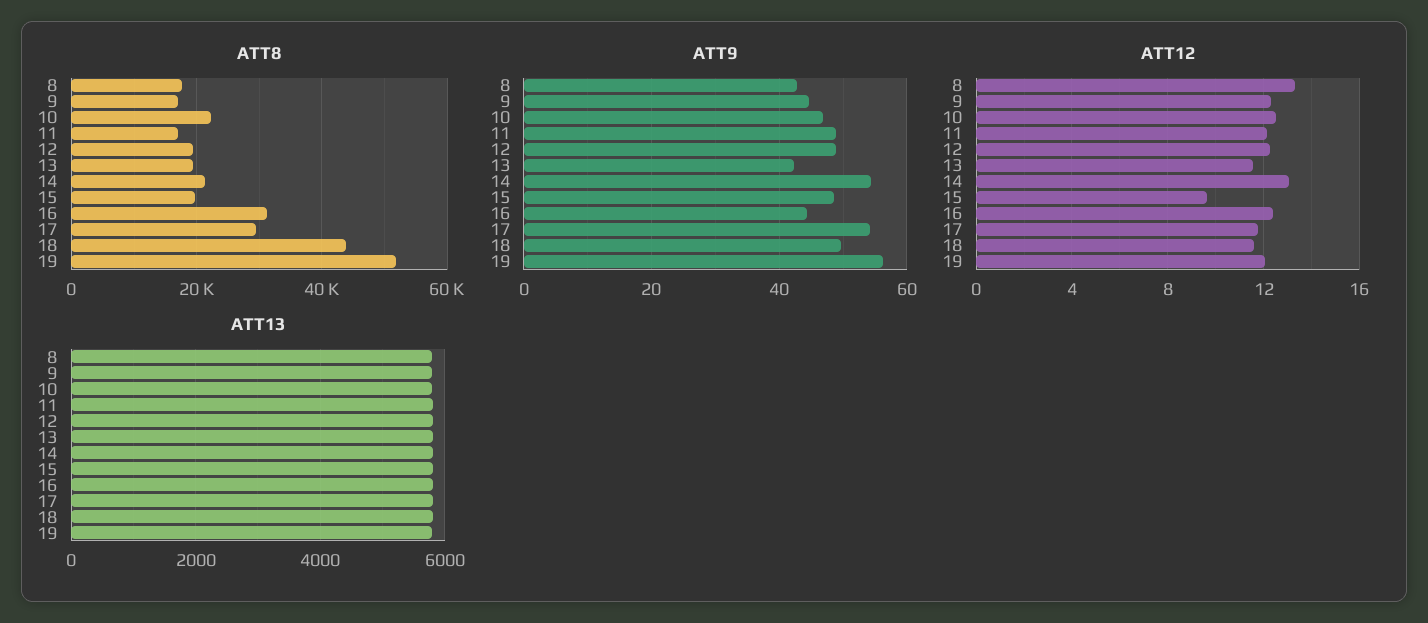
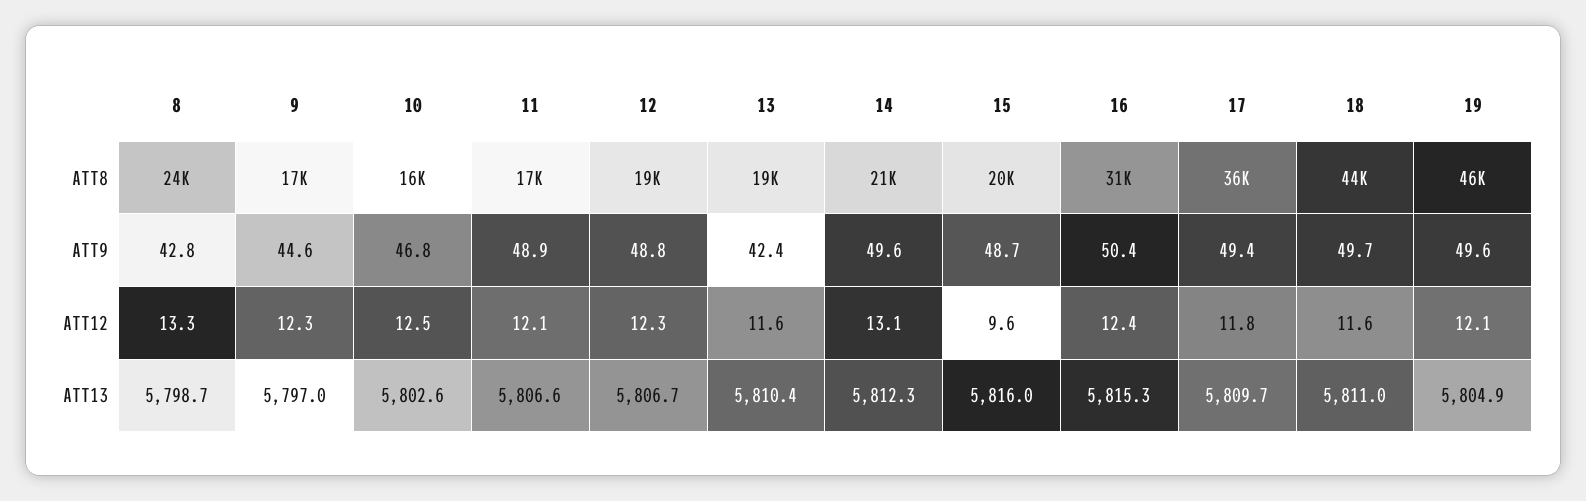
  {
    "ATT8": {
-     "8": 18000,
+     "8": 24000,
      "9": 17000,
-     "10": 22000,
+     "10": 16000,
      "11": 17000,
      "12": 19000,
      "13": 19000,
      "14": 21000,
      "15": 20000,
      "16": 31000,
-     "17": 30000,
+     "17": 36000,
      "18": 44000,
-     "19": 52000
+     "19": 46000
    },
    "ATT9": {
      "8": 42.8,
      "9": 44.6,
      "10": 46.8,
      "11": 48.9,
      "12": 48.8,
      "13": 42.4,
-     "14": 54,
+     "14": 49.6,
      "15": 48.7,
-     "16": 44,
+     "16": 50.4,
-     "17": 54,
+     "17": 49.4,
      "18": 49.7,
-     "19": 56
+     "19": 49.6
    },
    "ATT12": {
      "8": 13.3,
      "9": 12.3,
      "10": 12.5,
      "11": 12.1,
      "12": 12.3,
      "13": 11.6,
      "14": 13.1,
      "15": 9.6,
      "16": 12.4,
      "17": 11.8,
      "18": 11.6,
      "19": 12.1
    },
    "ATT13": {
      "8": 5798.7,
      "9": 5797,
      "10": 5802.6,
      "11": 5806.6,
      "12": 5806.7,
      "13": 5810.4,
      "14": 5812.3,
      "15": 5816,
      "16": 5815.3,
      "17": 5809.7,
      "18": 5811,
      "19": 5804.9
    }
  }

